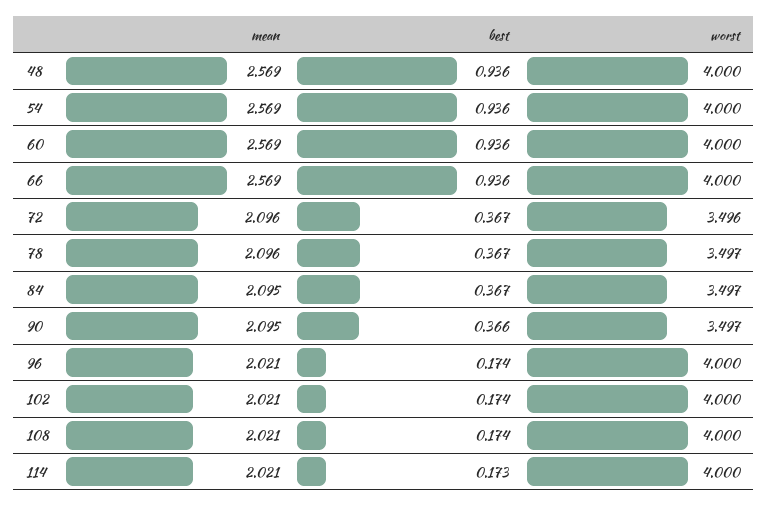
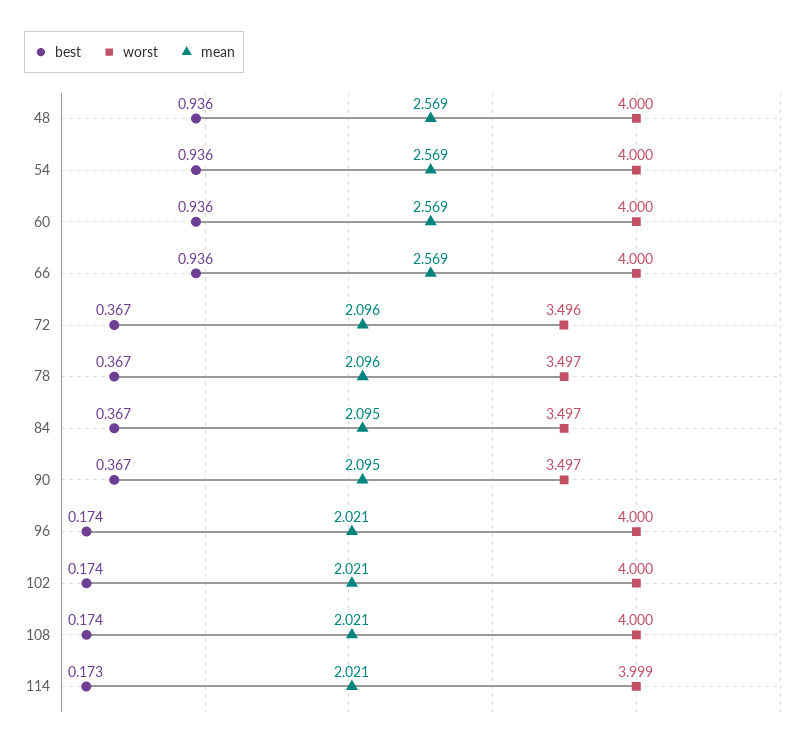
  {
    "mean": {
      "48": 2.569,
      "54": 2.569,
      "60": 2.569,
      "66": 2.569,
      "72": 2.096,
      "78": 2.096,
      "84": 2.095,
      "90": 2.095,
      "96": 2.021,
      "102": 2.021,
      "108": 2.021,
      "114": 2.021
    },
    "best": {
      "48": 0.936,
      "54": 0.936,
      "60": 0.936,
      "66": 0.936,
      "72": 0.367,
      "78": 0.367,
      "84": 0.367,
-     "90": 0.366,
+     "90": 0.367,
      "96": 0.174,
      "102": 0.174,
      "108": 0.174,
      "114": 0.173
    },
    "worst": {
      "48": 4,
      "54": 4,
      "60": 4,
      "66": 4,
      "72": 3.496,
      "78": 3.497,
      "84": 3.497,
      "90": 3.497,
      "96": 4,
      "102": 4,
      "108": 4,
-     "114": 4
+     "114": 3.999
    }
  }

